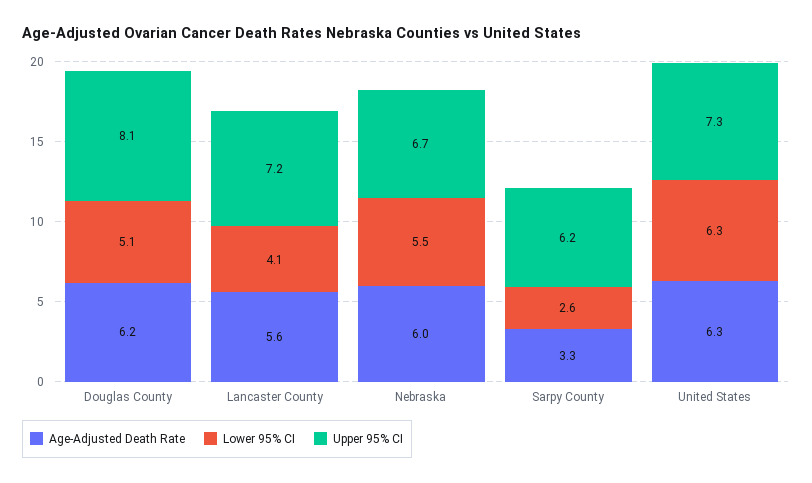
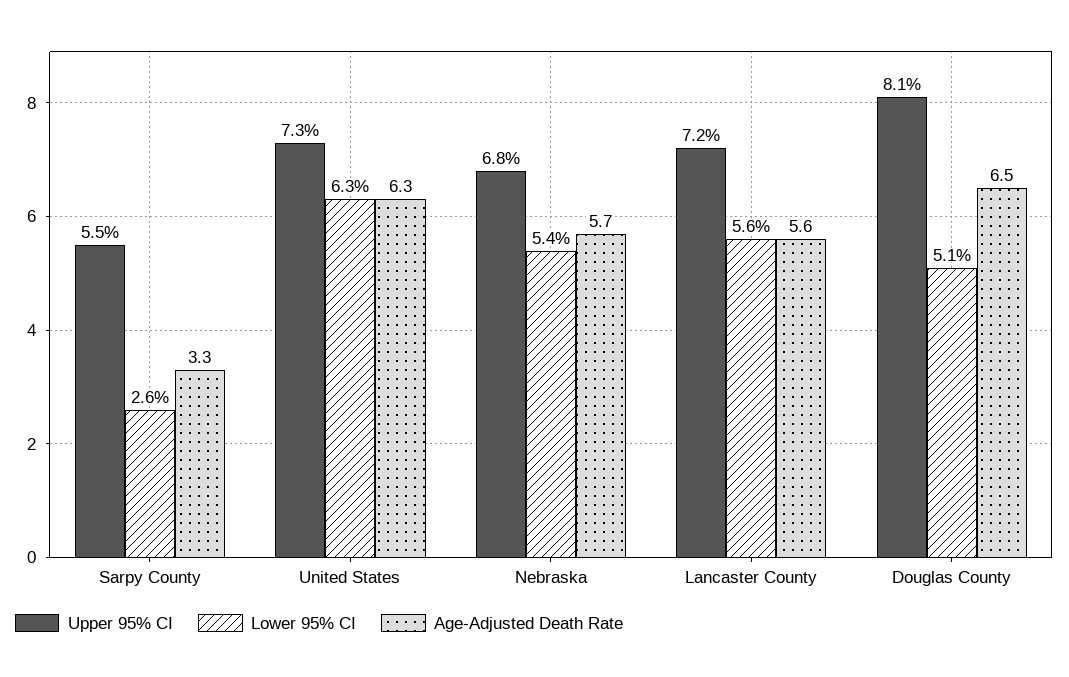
  {
    "Age-Adjusted Death Rate": {
-     "Douglas County": 6.2,
+     "Douglas County": 6.5,
      "Lancaster County": 5.6,
-     "Nebraska": 6,
+     "Nebraska": 5.7,
      "Sarpy County": 3.3,
      "United States": 6.3
    },
    "Lower 95% CI": {
      "Douglas County": 5.1,
-     "Lancaster County": 4.1,
+     "Lancaster County": 5.6,
-     "Nebraska": 5.5,
+     "Nebraska": 5.4,
      "Sarpy County": 2.6,
      "United States": 6.3
    },
    "Upper 95% CI": {
      "Douglas County": 8.1,
      "Lancaster County": 7.2,
-     "Nebraska": 6.7,
+     "Nebraska": 6.8,
-     "Sarpy County": 6.2,
+     "Sarpy County": 5.5,
      "United States": 7.3
    }
  }

